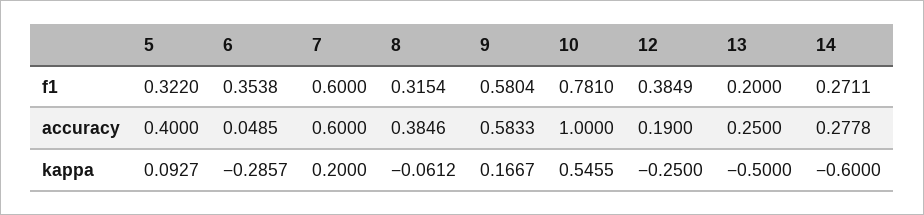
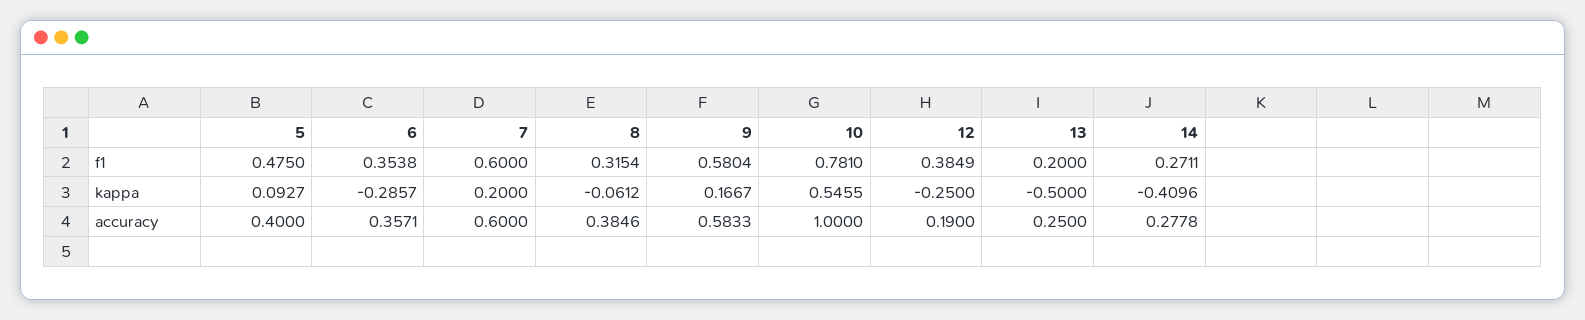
  {
    "5": {
-     "f1": 0.322,
+     "f1": 0.475,
      "accuracy": 0.4,
      "kappa": 0.0927
    },
    "6": {
      "f1": 0.3538,
-     "accuracy": 0.0485,
+     "accuracy": 0.3571,
      "kappa": -0.2857
    },
    "7": {
      "f1": 0.6,
      "accuracy": 0.6,
      "kappa": 0.2
    },
    "8": {
      "f1": 0.3154,
      "accuracy": 0.3846,
      "kappa": -0.0612
    },
    "9": {
      "f1": 0.5804,
      "accuracy": 0.5833,
      "kappa": 0.1667
    },
    "10": {
      "f1": 0.781,
      "accuracy": 1,
      "kappa": 0.5455
    },
    "12": {
      "f1": 0.3849,
      "accuracy": 0.19,
      "kappa": -0.25
    },
    "13": {
      "f1": 0.2,
      "accuracy": 0.25,
      "kappa": -0.5
    },
    "14": {
      "f1": 0.2711,
      "accuracy": 0.2778,
-     "kappa": -0.6
+     "kappa": -0.4096
    }
  }

